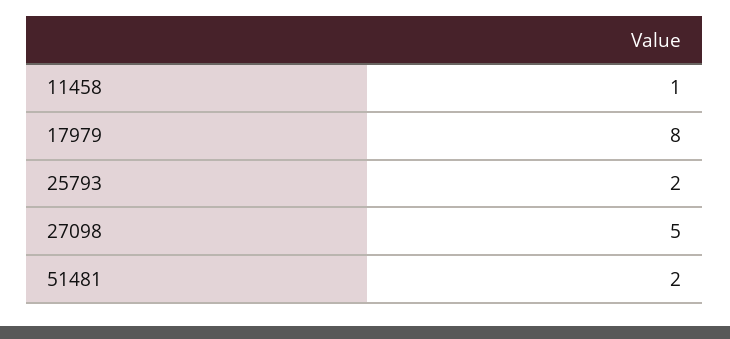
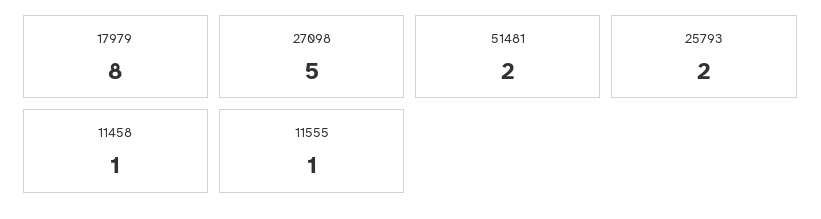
  {
    "11458": 1,
    "17979": 8,
    "25793": 2,
    "27098": 5,
-   "51481": 2
+   "51481": 2,
+   "11555": 1
  }

